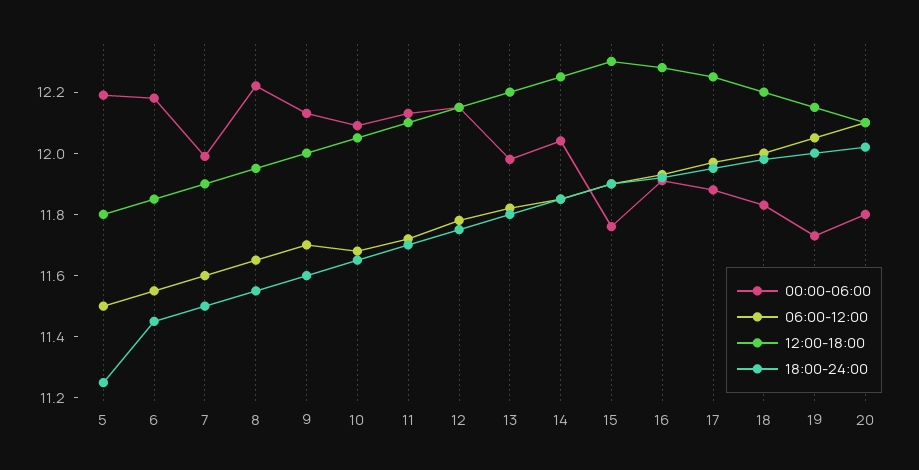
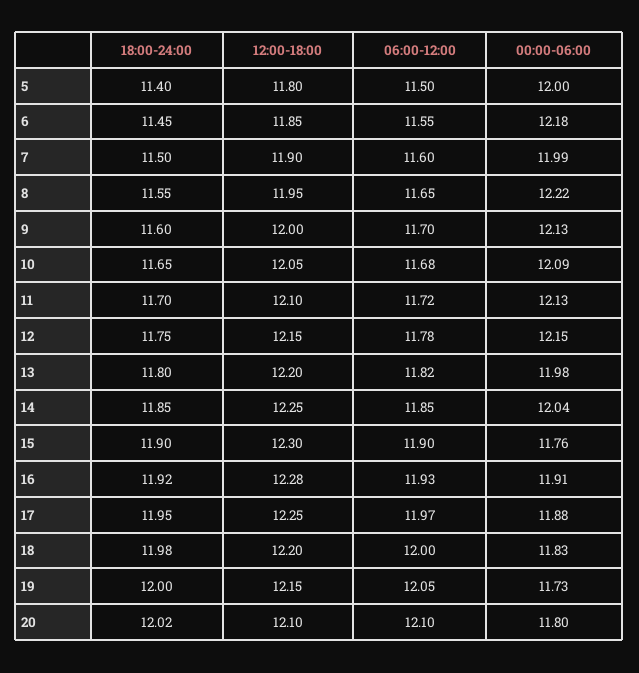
  {
    "00:00-06:00": {
-     "5": 12.2,
+     "5": 12,
      "6": 12.18,
      "7": 11.99,
      "8": 12.22,
      "9": 12.13,
      "10": 12.09,
      "11": 12.13,
      "12": 12.15,
      "13": 11.98,
      "14": 12.04,
      "15": 11.76,
      "16": 11.91,
      "17": 11.88,
      "18": 11.83,
      "19": 11.73,
      "20": 11.8
    },
    "06:00-12:00": {
      "5": 11.5,
      "6": 11.55,
      "7": 11.6,
      "8": 11.65,
      "9": 11.7,
      "10": 11.68,
      "11": 11.72,
      "12": 11.78,
      "13": 11.82,
      "14": 11.85,
      "15": 11.9,
      "16": 11.93,
      "17": 11.97,
      "18": 12,
      "19": 12.05,
      "20": 12.1
    },
    "12:00-18:00": {
      "5": 11.8,
      "6": 11.85,
      "7": 11.9,
      "8": 11.95,
      "9": 12,
      "10": 12.05,
      "11": 12.1,
      "12": 12.15,
      "13": 12.2,
      "14": 12.25,
      "15": 12.3,
      "16": 12.28,
      "17": 12.25,
      "18": 12.2,
      "19": 12.15,
      "20": 12.1
    },
    "18:00-24:00": {
-     "5": 11.25,
+     "5": 11.4,
      "6": 11.45,
      "7": 11.5,
      "8": 11.55,
      "9": 11.6,
      "10": 11.65,
      "11": 11.7,
      "12": 11.75,
      "13": 11.8,
      "14": 11.85,
      "15": 11.9,
      "16": 11.92,
      "17": 11.95,
      "18": 11.98,
      "19": 12,
      "20": 12.02
    }
  }

